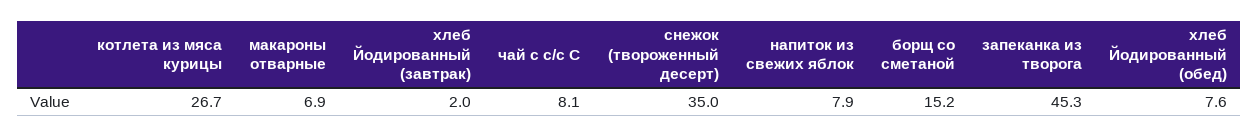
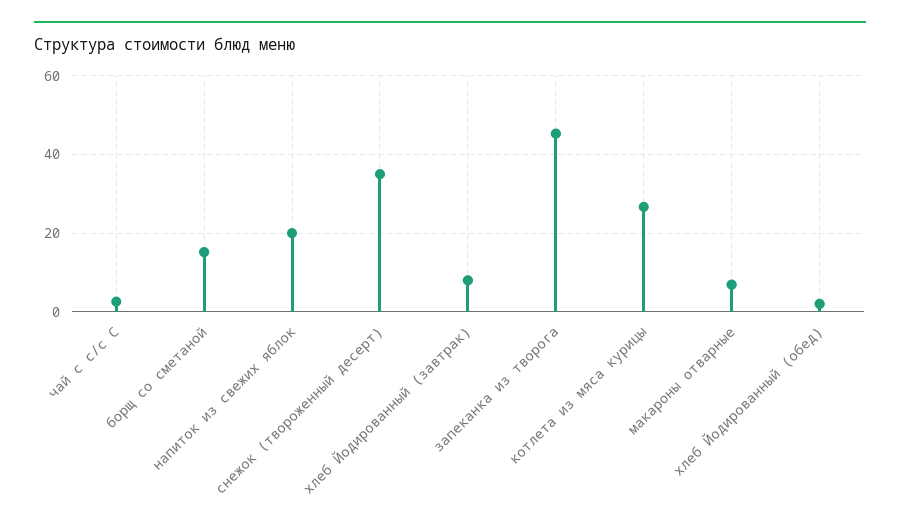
  {
    "котлета из мяса курицы": 26.7,
    "макароны отварные": 6.9,
-   "хлеб Йодированный (завтрак)": 2,
+   "хлеб Йодированный (завтрак)": 8,
-   "чай с с/с С": 8.1,
+   "чай с с/с С": 2,
    "снежок (твороженный десерт)": 35,
-   "напиток из свежих яблок": 7.9,
+   "напиток из свежих яблок": 20,
    "борщ со сметаной": 15.2,
    "запеканка из творога": 45.3,
-   "хлеб Йодированный (обед)": 7.6
+   "хлеб Йодированный (обед)": 2
  }

